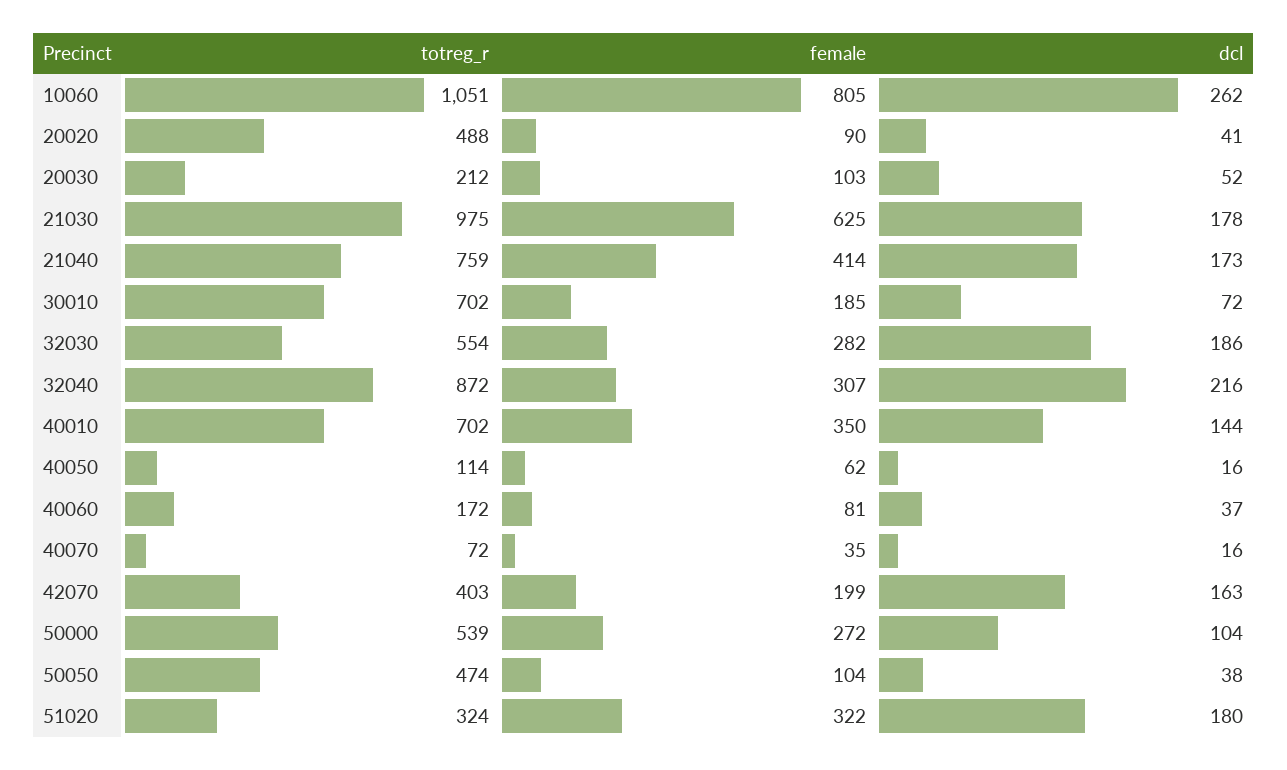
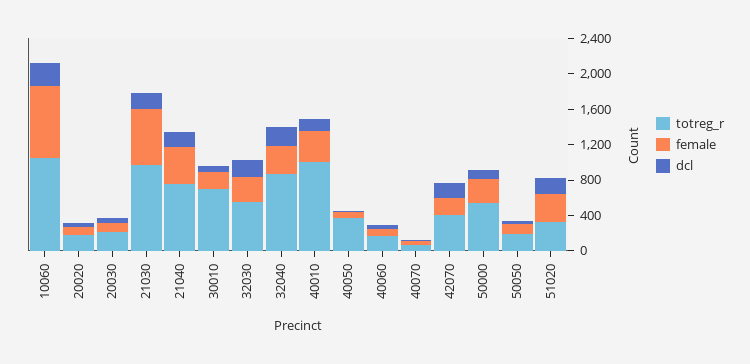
  {
    "totreg_r": {
      "10060": 1051,
-     "20020": 488,
+     "20020": 200,
      "20030": 212,
      "21030": 975,
      "21040": 759,
      "30010": 702,
      "32030": 554,
      "32040": 872,
-     "40010": 702,
+     "40010": 1000,
-     "40050": 114,
+     "40050": 400,
      "40060": 172,
      "40070": 72,
      "42070": 403,
      "50000": 539,
-     "50050": 474,
+     "50050": 200,
      "51020": 324
    },
    "female": {
      "10060": 805,
      "20020": 90,
      "20030": 103,
      "21030": 625,
      "21040": 414,
      "30010": 185,
      "32030": 282,
      "32040": 307,
      "40010": 350,
      "40050": 62,
      "40060": 81,
      "40070": 35,
      "42070": 199,
      "50000": 272,
      "50050": 104,
      "51020": 322
    },
    "dcl": {
      "10060": 262,
      "20020": 41,
      "20030": 52,
      "21030": 178,
      "21040": 173,
      "30010": 72,
      "32030": 186,
      "32040": 216,
      "40010": 144,
      "40050": 16,
      "40060": 37,
      "40070": 16,
      "42070": 163,
      "50000": 104,
      "50050": 38,
      "51020": 180
    }
  }

